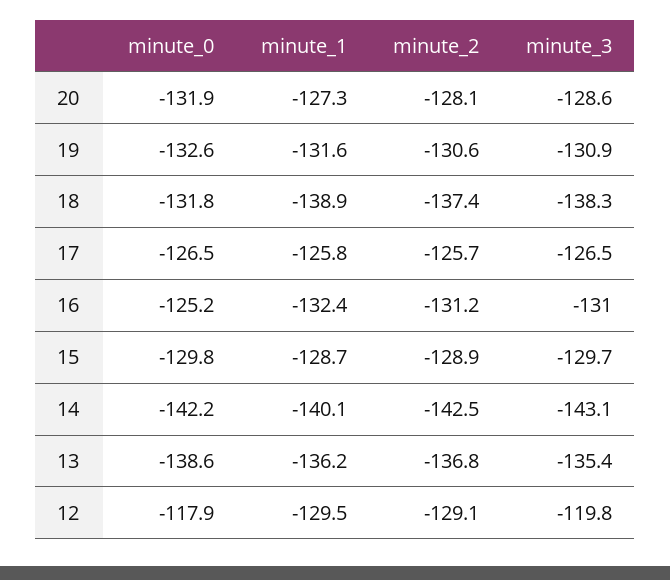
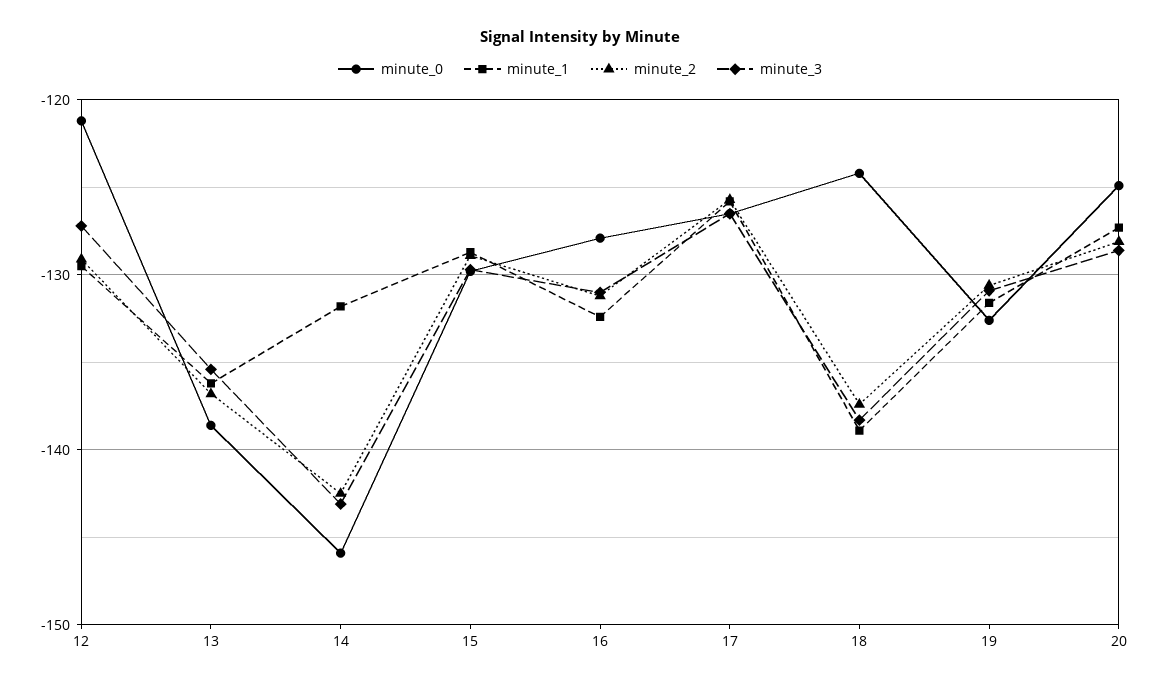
  {
    "minute_0": {
-     "20": -131.9,
+     "20": -125,
      "19": -132.6,
-     "18": -131.8,
+     "18": -124,
      "17": -126.5,
-     "16": -125.2,
+     "16": -128,
      "15": -129.8,
-     "14": -142.2,
+     "14": -146,
      "13": -138.6,
-     "12": -117.9
+     "12": -121
    },
    "minute_1": {
      "20": -127.3,
      "19": -131.6,
      "18": -138.9,
      "17": -125.8,
      "16": -132.4,
      "15": -128.7,
-     "14": -140.1,
+     "14": -132,
      "13": -136.2,
      "12": -129.5
    },
    "minute_2": {
      "20": -128.1,
      "19": -130.6,
      "18": -137.4,
      "17": -125.7,
      "16": -131.2,
      "15": -128.9,
      "14": -142.5,
      "13": -136.8,
      "12": -129.1
    },
    "minute_3": {
      "20": -128.6,
      "19": -130.9,
      "18": -138.3,
      "17": -126.5,
      "16": -131,
      "15": -129.7,
      "14": -143.1,
      "13": -135.4,
-     "12": -119.8
+     "12": -127
    }
  }

